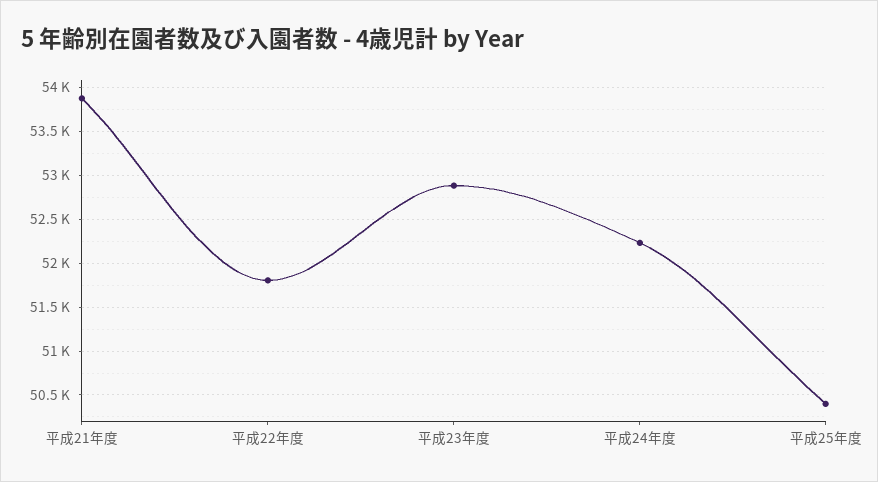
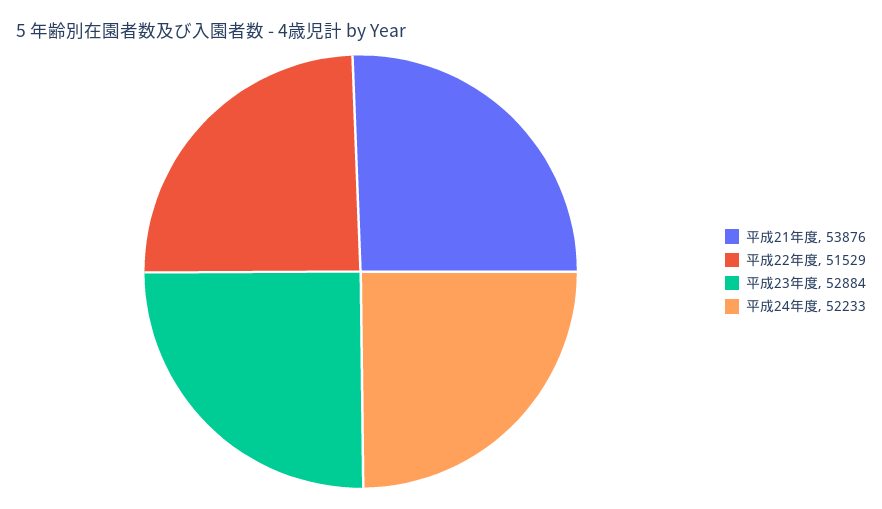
  {
    "平成21年度": 53876,
-   "平成22年度": 51800,
+   "平成22年度": 51529,
    "平成23年度": 52884,
-   "平成24年度": 52233,
+   "平成24年度": 52233
-   "平成25年度": 50400
  }

